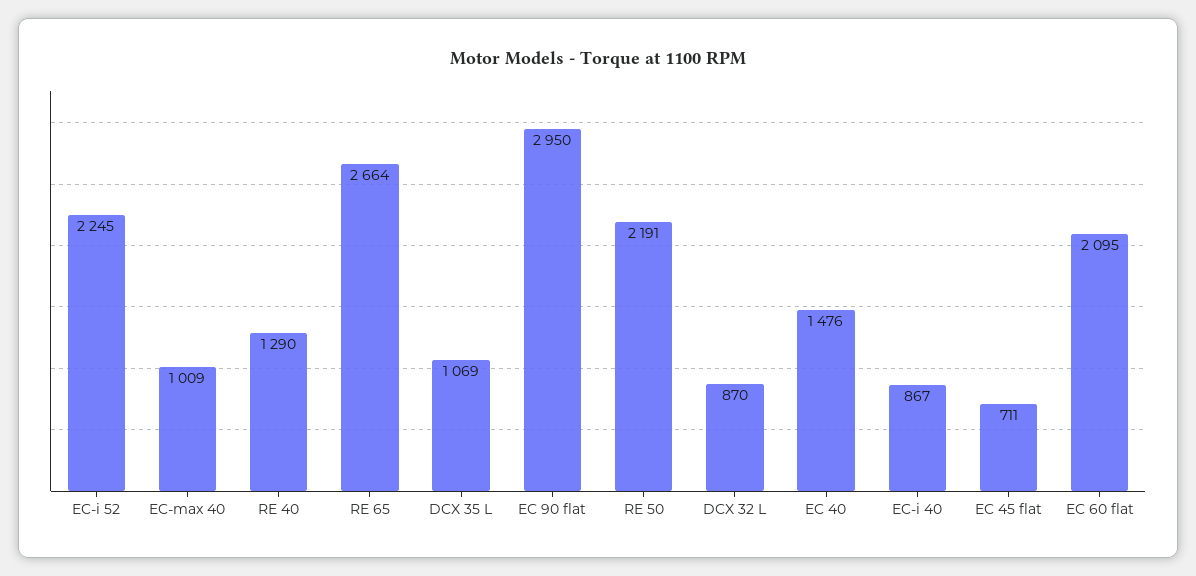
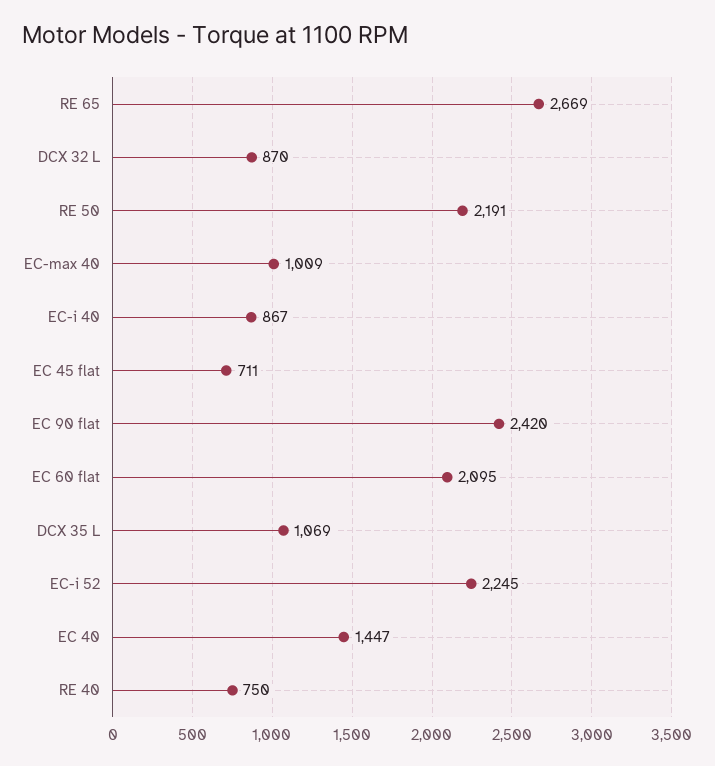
  {
    "EC-i 52": 2245,
    "EC-max 40": 1009,
-   "RE 40": 1290,
+   "RE 40": 750,
-   "RE 65": 2664,
+   "RE 65": 2669,
    "DCX 35 L": 1069,
-   "EC 90 flat": 2950,
+   "EC 90 flat": 2420,
    "RE 50": 2191,
    "DCX 32 L": 870,
-   "EC 40": 1476,
+   "EC 40": 1447,
    "EC-i 40": 867,
    "EC 45 flat": 711,
    "EC 60 flat": 2095
  }

